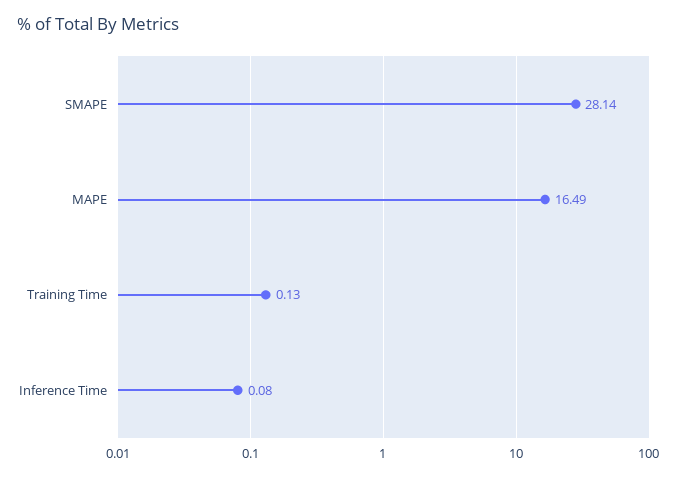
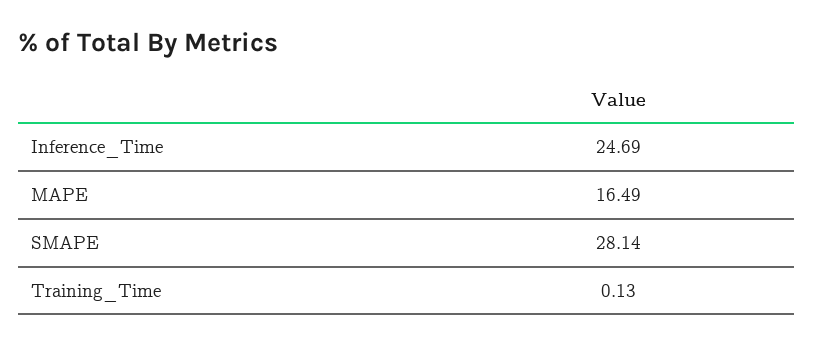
  {
    "SMAPE": 28.14,
    "MAPE": 16.49,
    "Training Time": 0.13,
-   "Inference Time": 0.08
+   "Inference Time": 24.69
  }

